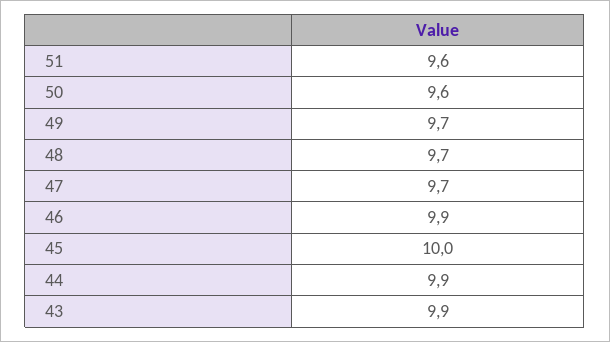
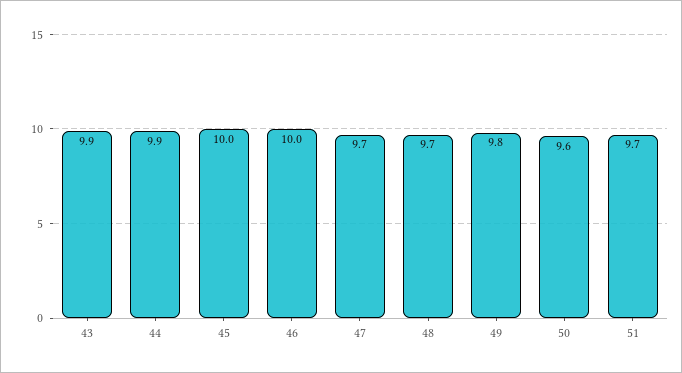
  {
-   "51": 9.6,
+   "51": 9.7,
    "50": 9.6,
-   "49": 9.7,
+   "49": 9.8,
    "48": 9.7,
    "47": 9.7,
-   "46": 9.9,
+   "46": 10,
    "45": 10,
    "44": 9.9,
    "43": 9.9
  }

